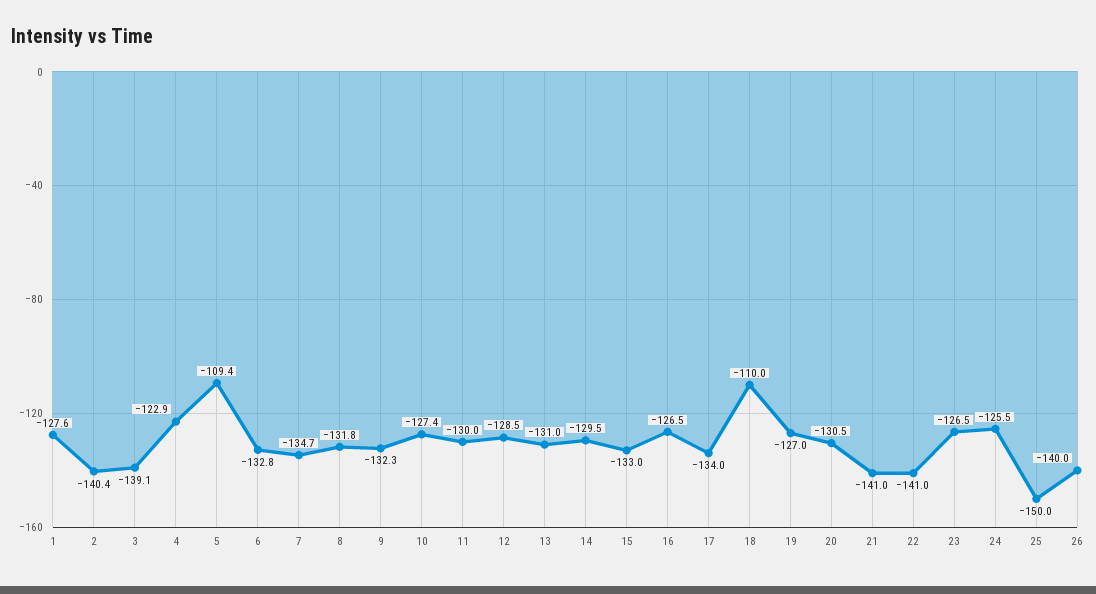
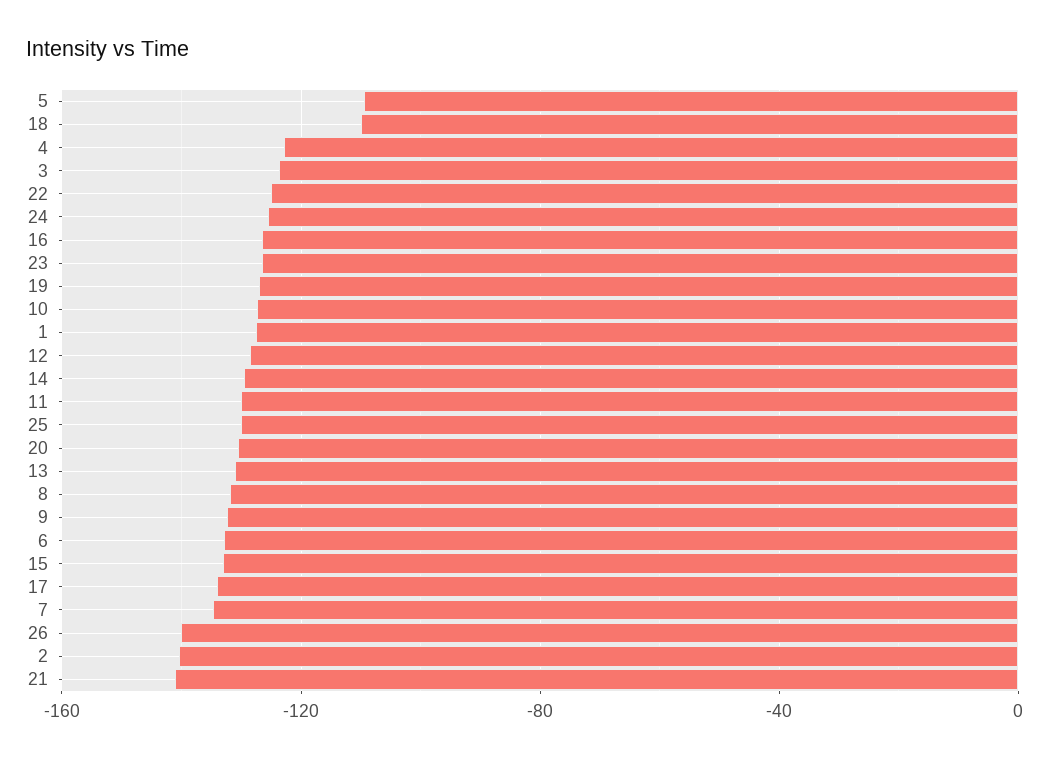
  {
    "1": -127.6,
    "2": -140.4,
-   "3": -139.1,
+   "3": -125,
    "4": -122.9,
    "5": -109.4,
    "6": -132.8,
    "7": -134.7,
    "8": -131.8,
    "9": -132.3,
    "10": -127.4,
    "11": -130,
    "12": -128.5,
    "13": -131,
    "14": -129.5,
    "15": -133,
    "16": -126.5,
    "17": -134,
    "18": -110,
    "19": -127,
    "20": -130.5,
    "21": -141,
-   "22": -141,
+   "22": -125,
    "23": -126.5,
    "24": -125.5,
-   "25": -150,
+   "25": -130,
    "26": -140
  }

